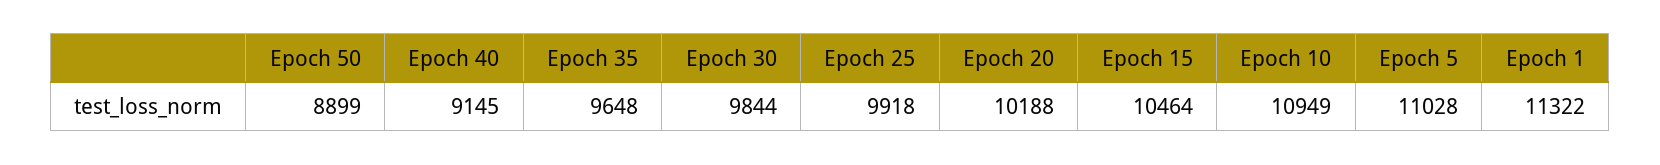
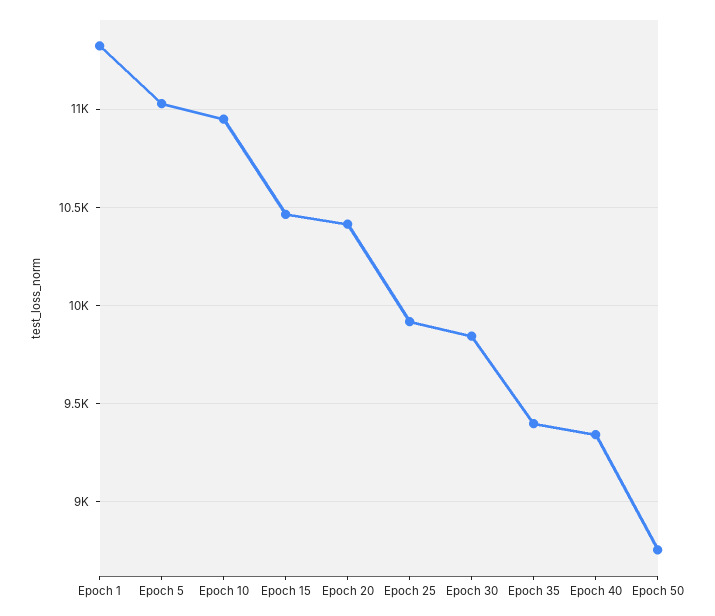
  {
-   "Epoch 50": 8899,
+   "Epoch 50": 8750,
-   "Epoch 40": 9145,
+   "Epoch 40": 9350,
-   "Epoch 35": 9648,
+   "Epoch 35": 9400,
    "Epoch 30": 9844,
    "Epoch 25": 9918,
-   "Epoch 20": 10188,
+   "Epoch 20": 10400,
    "Epoch 15": 10464,
    "Epoch 10": 10949,
    "Epoch 5": 11028,
    "Epoch 1": 11322
  }

